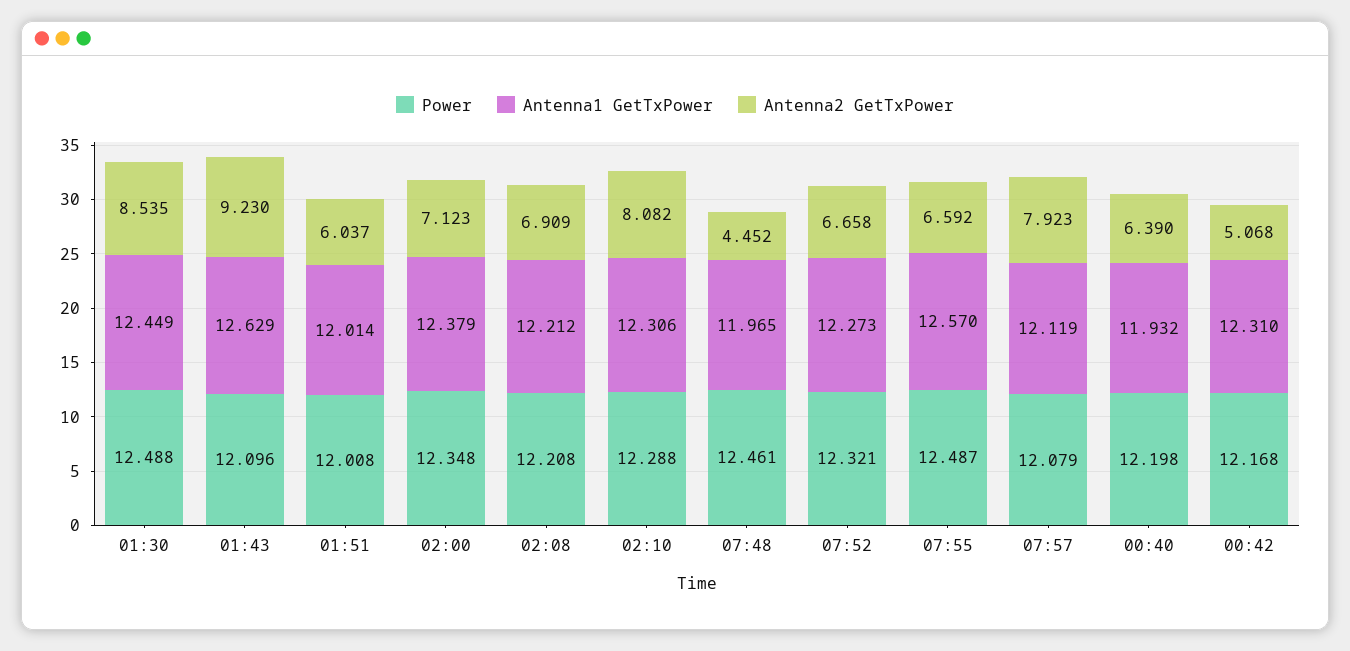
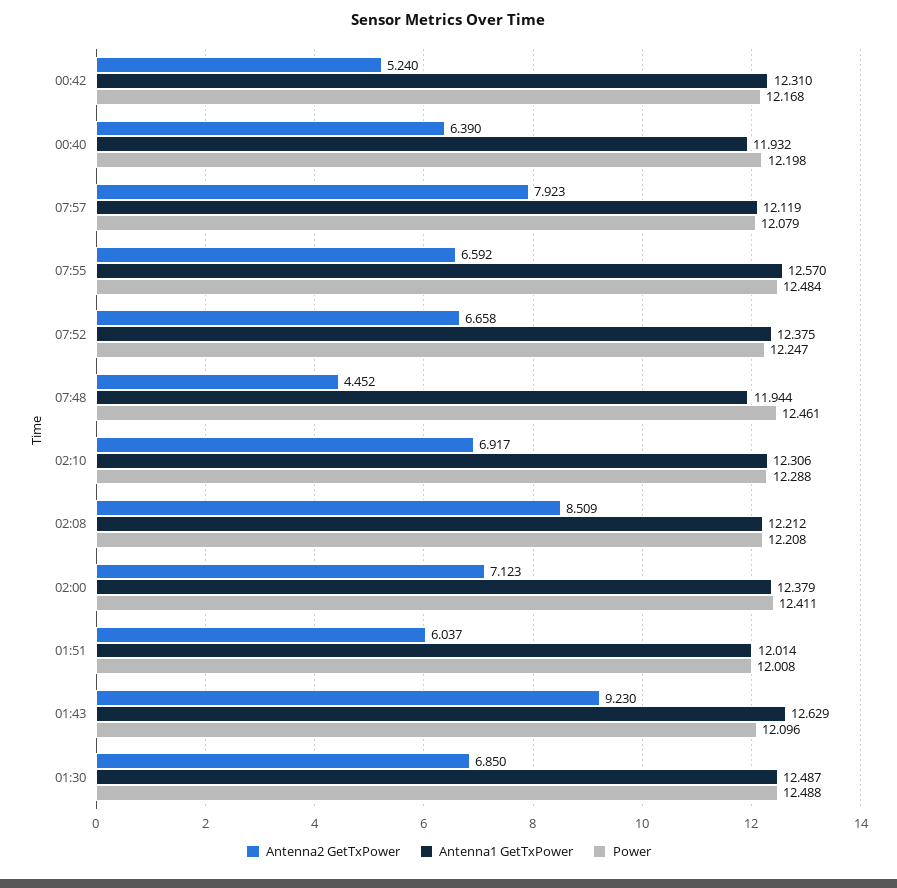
  {
    "Power": {
      "01:30": 12.488,
      "01:43": 12.096,
      "01:51": 12.008,
-     "02:00": 12.348,
+     "02:00": 12.411,
      "02:08": 12.208,
      "02:10": 12.288,
      "07:48": 12.461,
-     "07:52": 12.321,
+     "07:52": 12.247,
-     "07:55": 12.487,
+     "07:55": 12.484,
      "07:57": 12.079,
      "00:40": 12.198,
      "00:42": 12.168
    },
    "Antenna1 GetTxPower": {
-     "01:30": 12.449,
+     "01:30": 12.487,
      "01:43": 12.629,
      "01:51": 12.014,
      "02:00": 12.379,
      "02:08": 12.212,
      "02:10": 12.306,
-     "07:48": 11.965,
+     "07:48": 11.944,
-     "07:52": 12.273,
+     "07:52": 12.375,
      "07:55": 12.57,
      "07:57": 12.119,
      "00:40": 11.932,
      "00:42": 12.31
    },
    "Antenna2 GetTxPower": {
-     "01:30": 8.535,
+     "01:30": 6.85,
      "01:43": 9.23,
      "01:51": 6.037,
      "02:00": 7.123,
-     "02:08": 6.909,
+     "02:08": 8.509,
-     "02:10": 8.082,
+     "02:10": 6.917,
      "07:48": 4.452,
      "07:52": 6.658,
      "07:55": 6.592,
      "07:57": 7.923,
      "00:40": 6.39,
-     "00:42": 5.068
+     "00:42": 5.24
    }
  }

